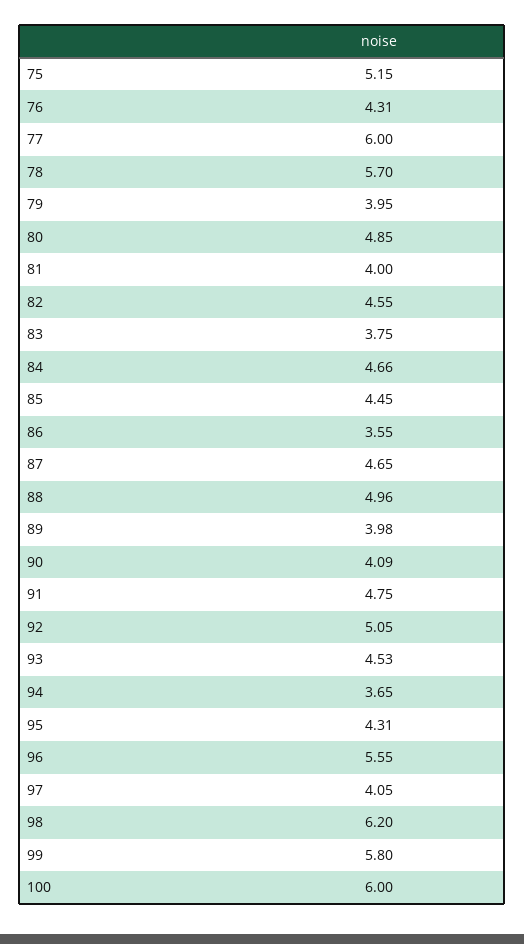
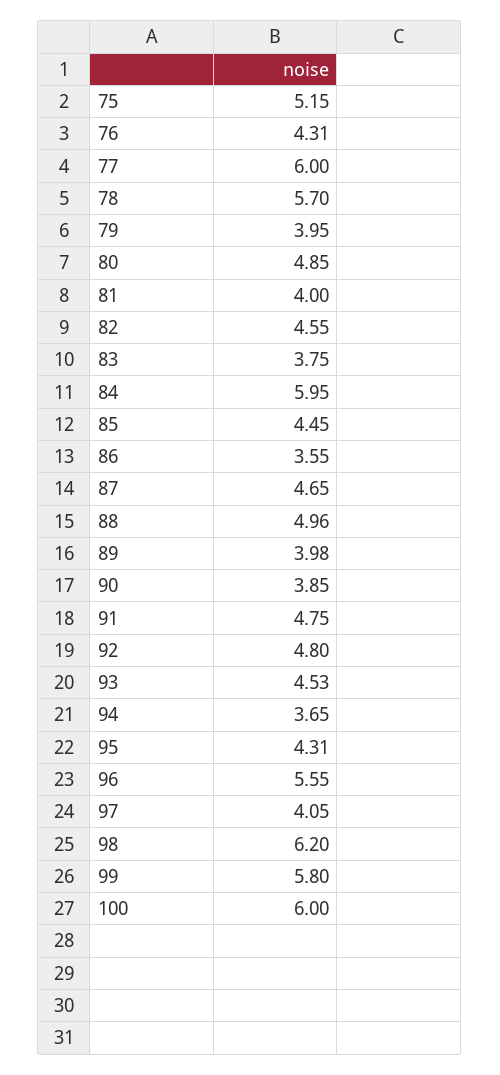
  {
    "75": 5.15,
    "76": 4.31,
    "77": 6,
    "78": 5.7,
    "79": 3.95,
    "80": 4.85,
    "81": 4,
    "82": 4.55,
    "83": 3.75,
-   "84": 4.66,
+   "84": 5.95,
    "85": 4.45,
    "86": 3.55,
    "87": 4.65,
    "88": 4.96,
    "89": 3.98,
-   "90": 4.09,
+   "90": 3.85,
    "91": 4.75,
-   "92": 5.05,
+   "92": 4.8,
    "93": 4.53,
    "94": 3.65,
    "95": 4.31,
    "96": 5.55,
    "97": 4.05,
    "98": 6.2,
    "99": 5.8,
    "100": 6
  }

